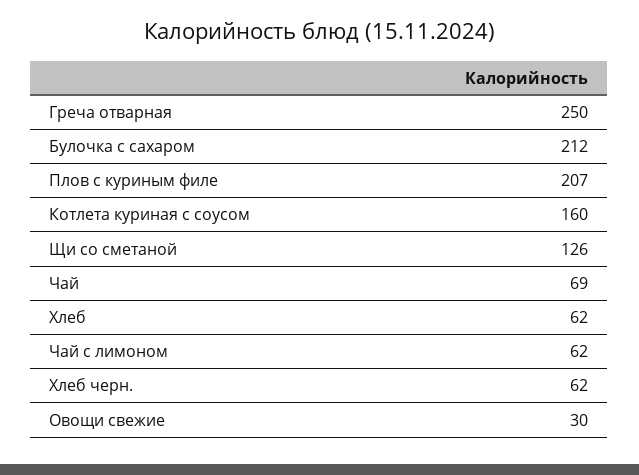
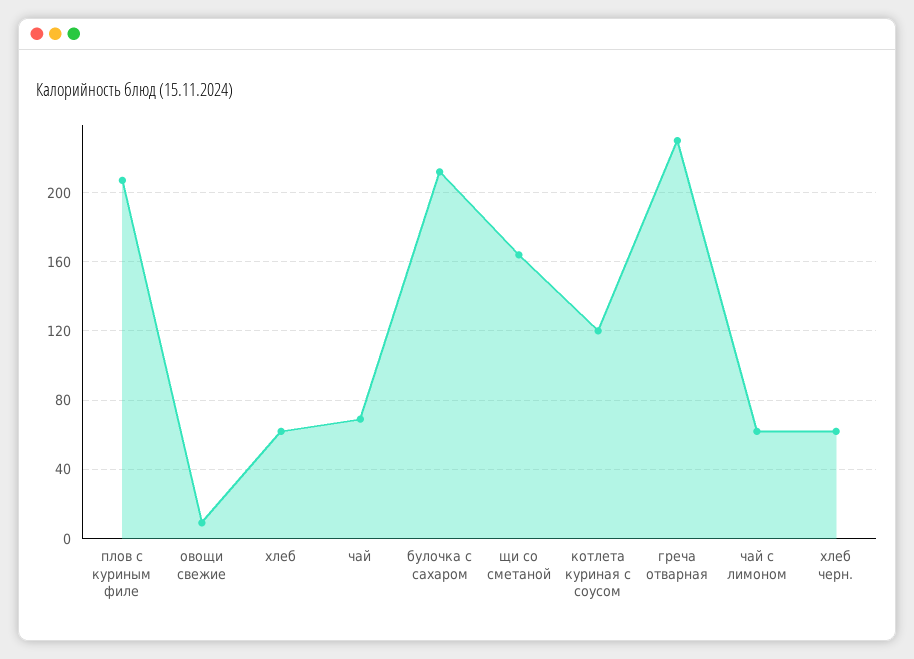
  {
-   "Греча отварная": 250,
+   "Греча отварная": 230,
    "Булочка с сахаром": 212,
    "Плов с куриным филе": 207,
-   "Котлета куриная с соусом": 160,
+   "Котлета куриная с соусом": 120,
-   "Щи со сметаной": 126,
+   "Щи со сметаной": 165,
    "Чай": 69,
    "Хлеб": 62,
    "Чай с лимоном": 62,
    "Хлеб черн.": 62,
-   "Овощи свежие": 30
+   "Овощи свежие": 10
  }

